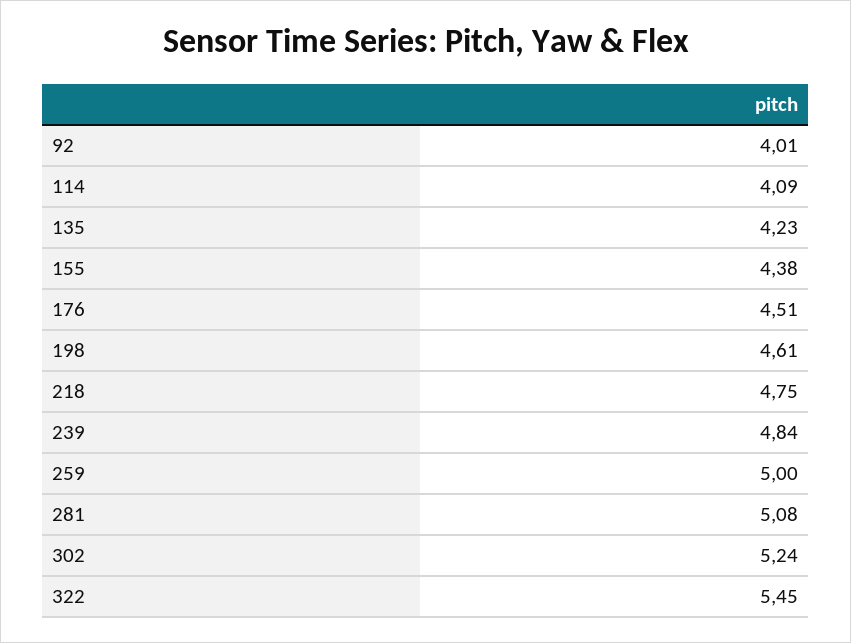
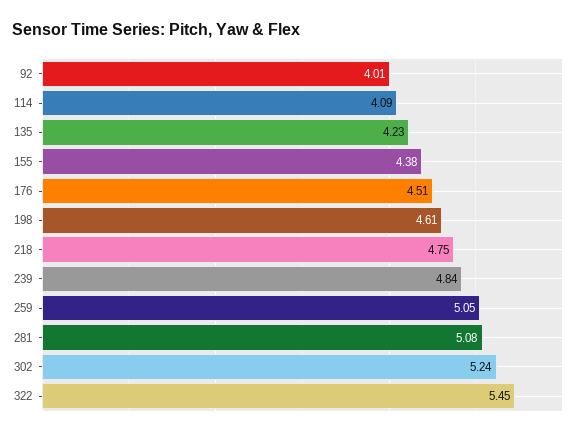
  {
    "92": 4.01,
    "114": 4.09,
    "135": 4.23,
    "155": 4.38,
    "176": 4.51,
    "198": 4.61,
    "218": 4.75,
    "239": 4.84,
-   "259": 5,
+   "259": 5.05,
    "281": 5.08,
    "302": 5.24,
    "322": 5.45
  }

